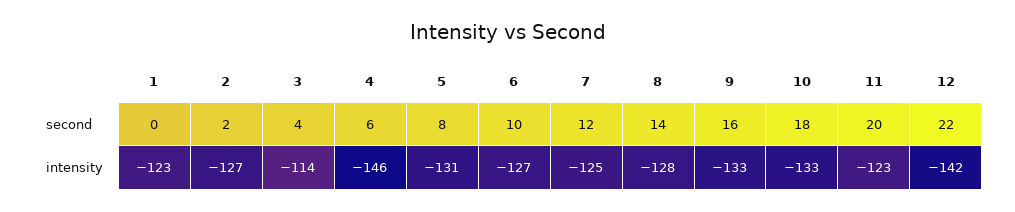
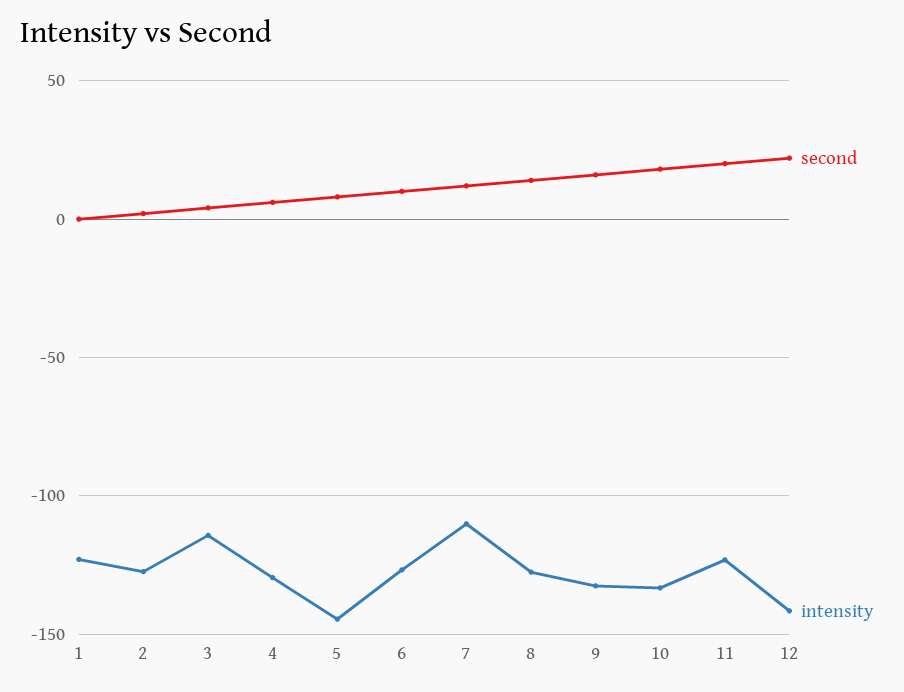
  {
    "second": {
      "1": 0,
      "2": 2,
      "3": 4,
      "4": 6,
      "5": 8,
      "6": 10,
      "7": 12,
      "8": 14,
      "9": 16,
      "10": 18,
      "11": 20,
      "12": 22
    },
    "intensity": {
      "1": -123,
      "2": -127,
      "3": -114,
-     "4": -146,
+     "4": -130,
-     "5": -131,
+     "5": -145,
      "6": -127,
-     "7": -125,
+     "7": -110,
      "8": -128,
      "9": -133,
      "10": -133,
      "11": -123,
      "12": -142
    }
  }

